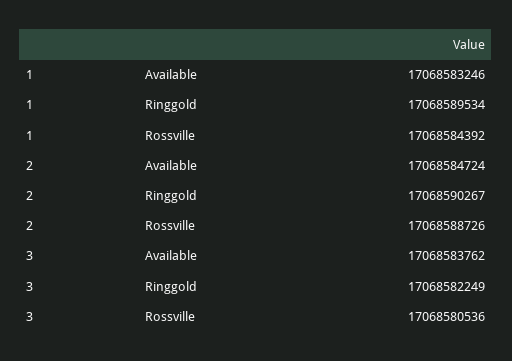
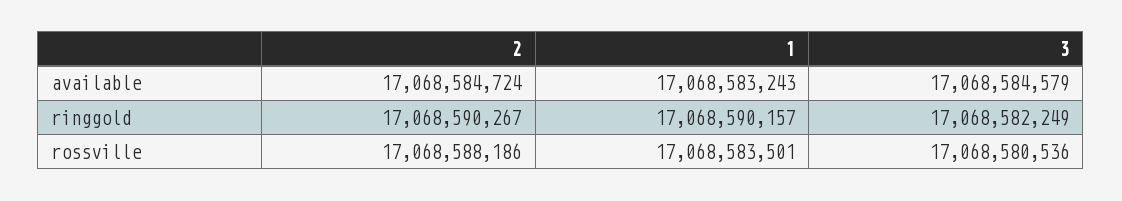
  {
    "1": {
-     "Available": 17068583246,
+     "Available": 17068583243,
-     "Ringgold": 17068589534,
+     "Ringgold": 17068590157,
-     "Rossville": 17068584392
+     "Rossville": 17068583501
    },
    "2": {
      "Available": 17068584724,
      "Ringgold": 17068590267,
-     "Rossville": 17068588726
+     "Rossville": 17068588186
    },
    "3": {
-     "Available": 17068583762,
+     "Available": 17068584579,
      "Ringgold": 17068582249,
      "Rossville": 17068580536
    }
  }

